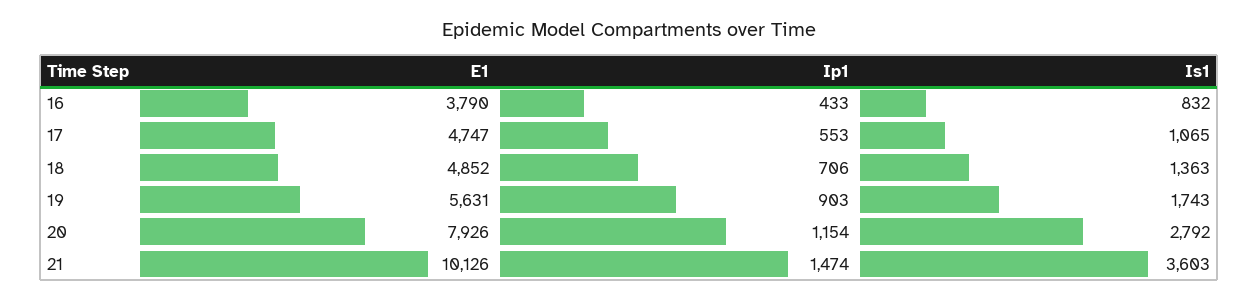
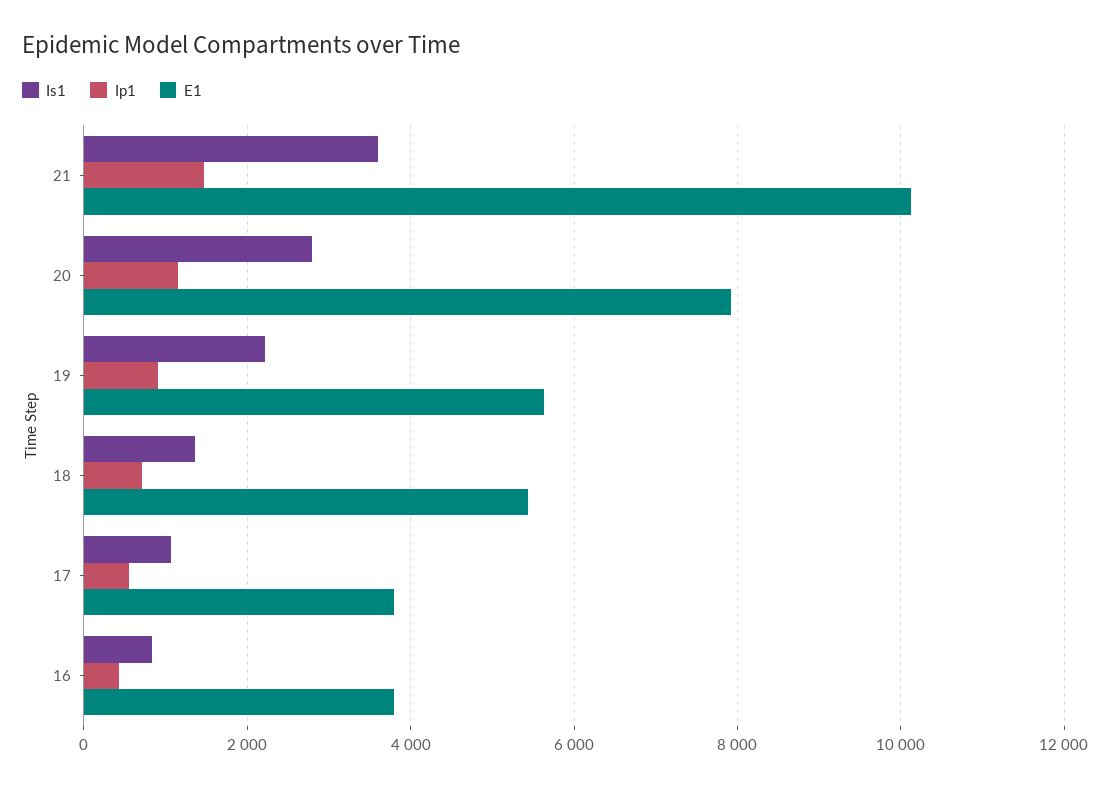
  {
    "E1": {
      "16": 3790,
-     "17": 4747,
+     "17": 3800,
-     "18": 4852,
+     "18": 5400,
      "19": 5631,
      "20": 7926,
      "21": 10126
    },
    "Ip1": {
      "16": 433,
      "17": 553,
      "18": 706,
      "19": 903,
      "20": 1154,
      "21": 1474
    },
    "Is1": {
      "16": 832,
      "17": 1065,
      "18": 1363,
-     "19": 1743,
+     "19": 2200,
      "20": 2792,
      "21": 3603
    }
  }

